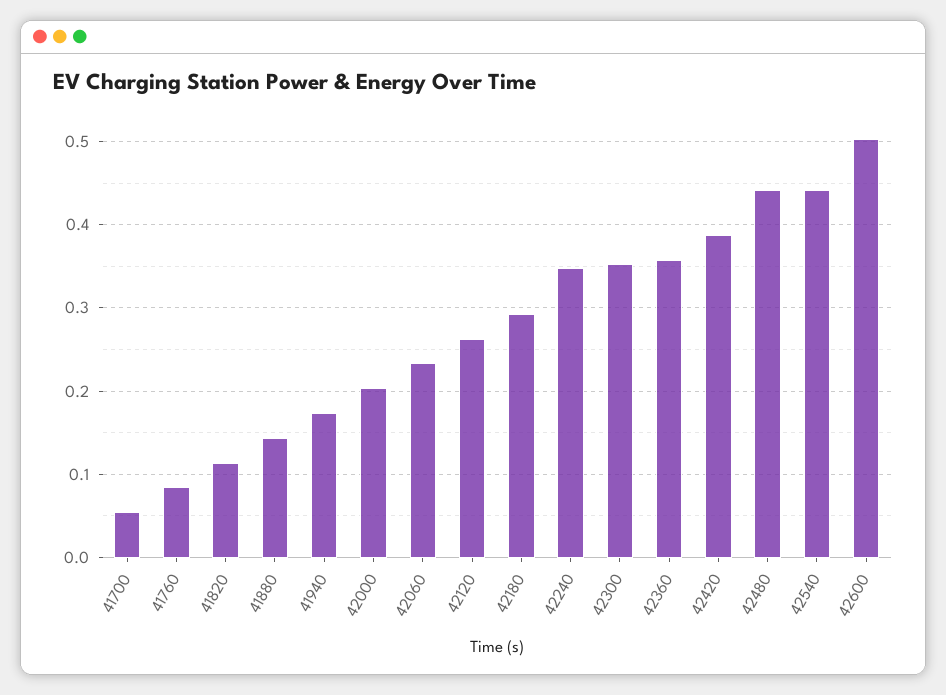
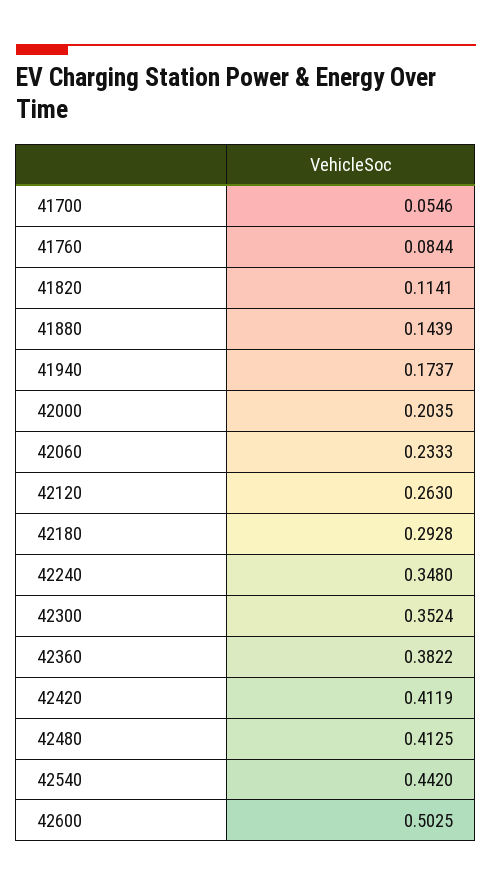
  {
    "41700": 0.0546,
    "41760": 0.0844,
    "41820": 0.1141,
    "41880": 0.1439,
    "41940": 0.1737,
    "42000": 0.2035,
    "42060": 0.2333,
    "42120": 0.263,
    "42180": 0.2928,
    "42240": 0.348,
    "42300": 0.3524,
-   "42360": 0.36,
+   "42360": 0.3822,
-   "42420": 0.39,
+   "42420": 0.4119,
-   "42480": 0.44,
+   "42480": 0.4125,
    "42540": 0.442,
    "42600": 0.5025
  }

